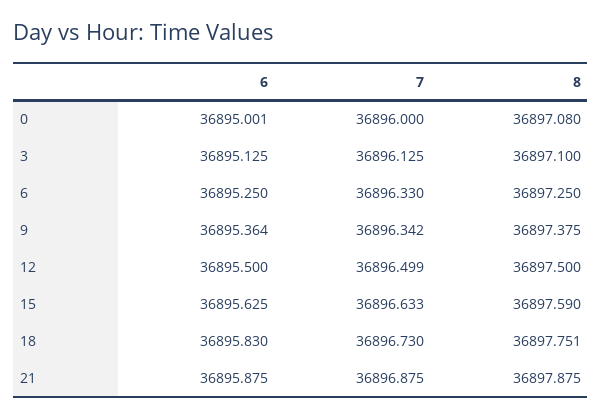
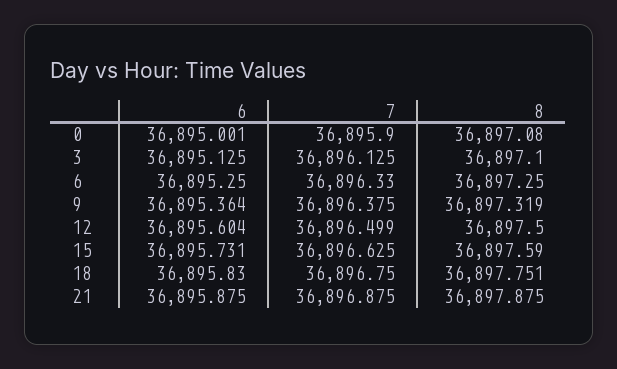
  {
    "6": {
      "0": 36895.001,
      "3": 36895.125,
      "6": 36895.25,
      "9": 36895.364,
-     "12": 36895.5,
+     "12": 36895.604,
-     "15": 36895.625,
+     "15": 36895.731,
      "18": 36895.83,
      "21": 36895.875
    },
    "7": {
-     "0": 36896,
+     "0": 36895.9,
      "3": 36896.125,
      "6": 36896.33,
-     "9": 36896.342,
+     "9": 36896.375,
      "12": 36896.499,
-     "15": 36896.633,
+     "15": 36896.625,
-     "18": 36896.73,
+     "18": 36896.75,
      "21": 36896.875
    },
    "8": {
      "0": 36897.08,
      "3": 36897.1,
      "6": 36897.25,
-     "9": 36897.375,
+     "9": 36897.319,
      "12": 36897.5,
      "15": 36897.59,
      "18": 36897.751,
      "21": 36897.875
    }
  }

